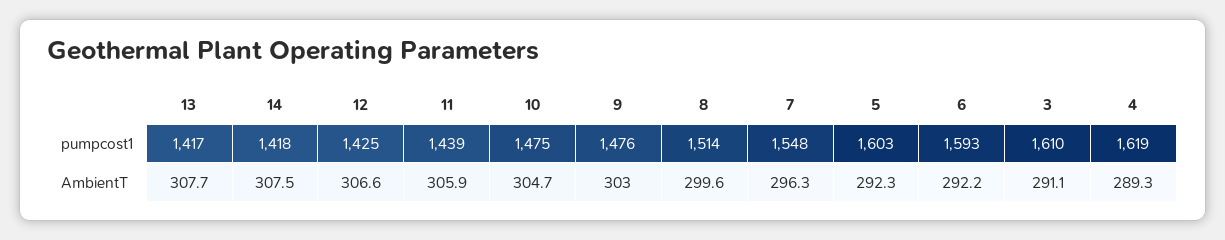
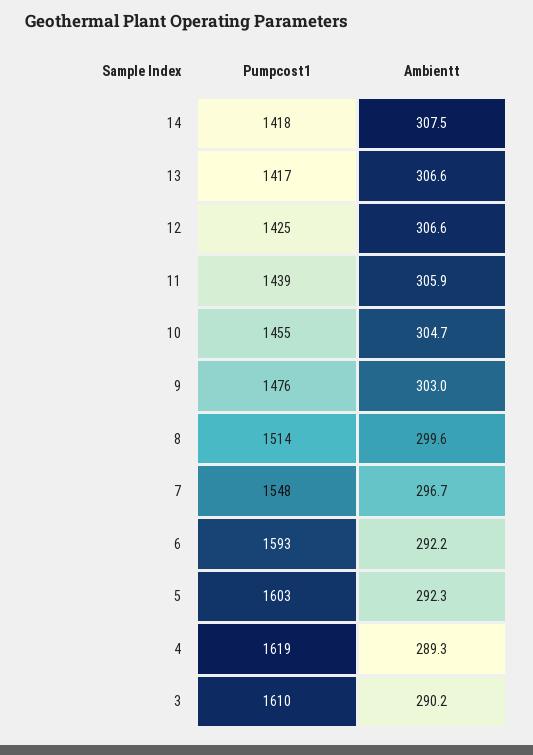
  {
    "13": {
      "pumpcost1": 1417,
-     "AmbientT": 307.7
+     "AmbientT": 306.6
    },
    "14": {
      "pumpcost1": 1418,
      "AmbientT": 307.5
    },
    "12": {
      "pumpcost1": 1425,
      "AmbientT": 306.6
    },
    "11": {
      "pumpcost1": 1439,
      "AmbientT": 305.9
    },
    "10": {
-     "pumpcost1": 1475,
+     "pumpcost1": 1455,
      "AmbientT": 304.7
    },
    "9": {
      "pumpcost1": 1476,
      "AmbientT": 303
    },
    "8": {
      "pumpcost1": 1514,
      "AmbientT": 299.6
    },
    "7": {
      "pumpcost1": 1548,
-     "AmbientT": 296.3
+     "AmbientT": 296.7
    },
    "5": {
      "pumpcost1": 1603,
      "AmbientT": 292.3
    },
    "6": {
      "pumpcost1": 1593,
      "AmbientT": 292.2
    },
    "3": {
      "pumpcost1": 1610,
-     "AmbientT": 291.1
+     "AmbientT": 290.2
    },
    "4": {
      "pumpcost1": 1619,
      "AmbientT": 289.3
    }
  }

